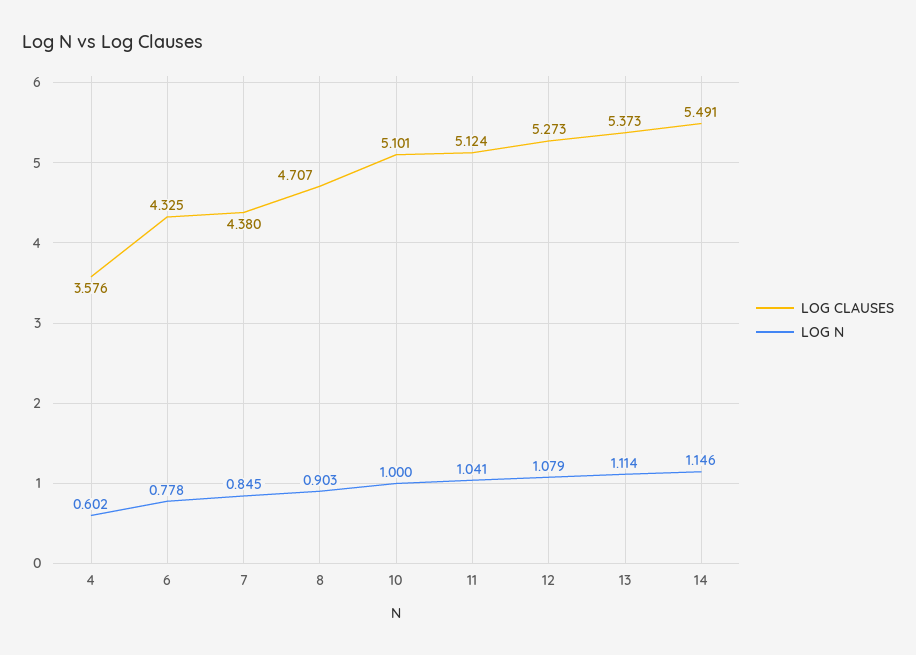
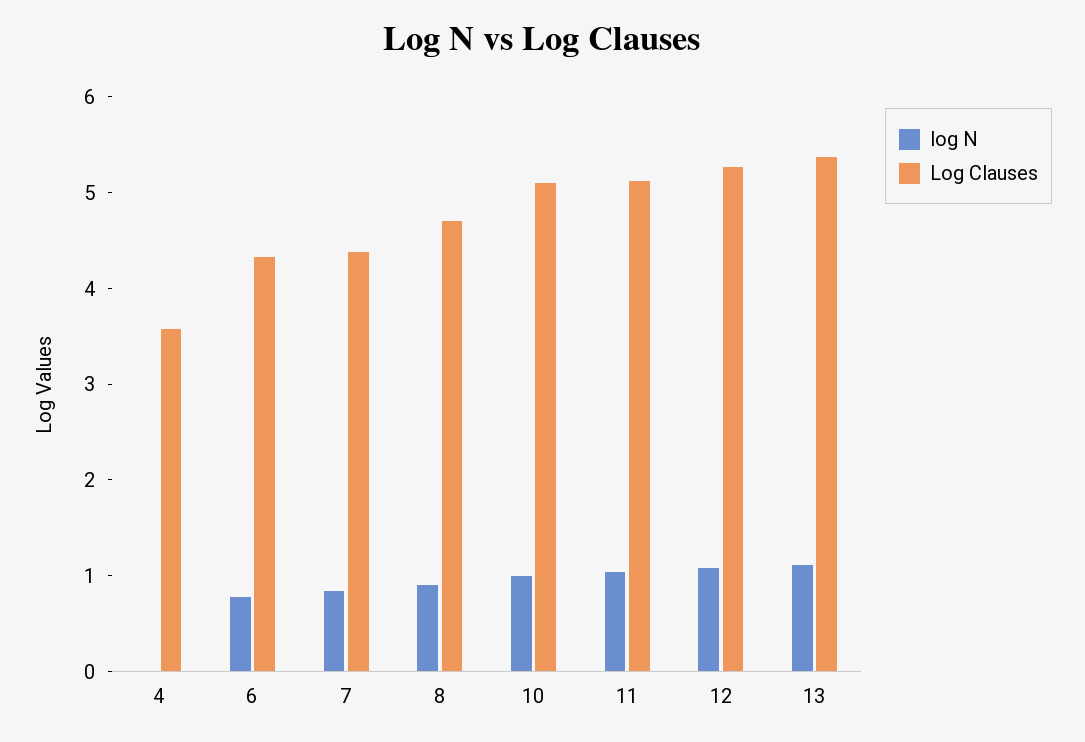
  {
    "LOG CLAUSES": {
      "4": 3.576,
      "6": 4.325,
      "7": 4.38,
      "8": 4.707,
      "10": 5.101,
      "11": 5.124,
      "12": 5.273,
-     "13": 5.373,
+     "13": 5.373
-     "14": 5.491
    },
    "LOG N": {
-     "4": 0.602,
+     "4": 0,
      "6": 0.778,
      "7": 0.845,
      "8": 0.903,
      "10": 1,
      "11": 1.041,
      "12": 1.079,
-     "13": 1.114,
+     "13": 1.114
-     "14": 1.146
    }
  }

